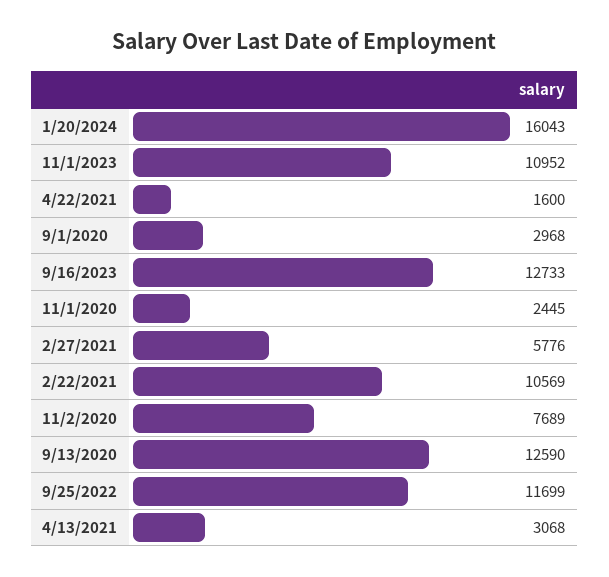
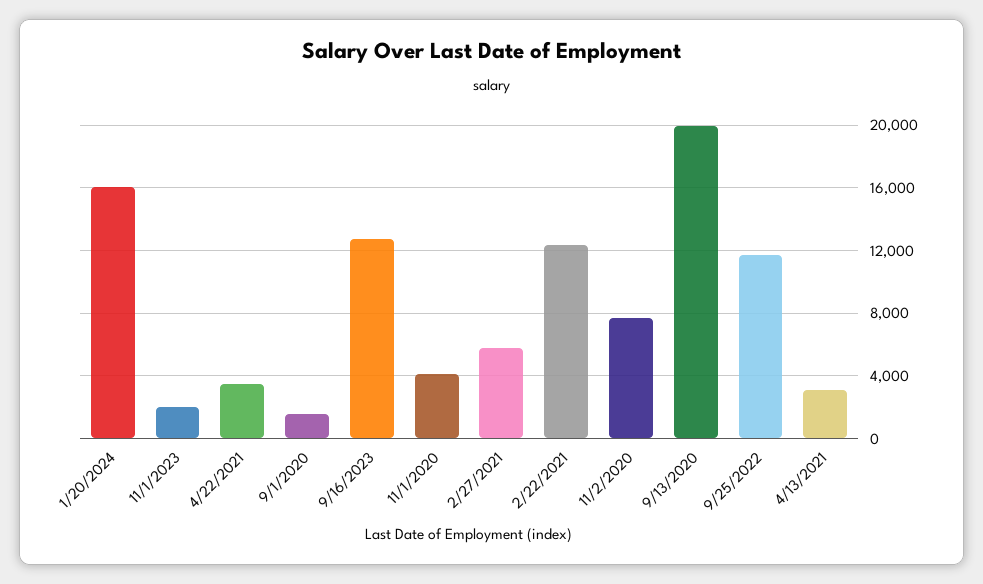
  {
    "1/20/2024": 16043,
-   "11/1/2023": 10952,
+   "11/1/2023": 2000,
-   "4/22/2021": 1600,
+   "4/22/2021": 3500,
-   "9/1/2020": 2968,
+   "9/1/2020": 1500,
    "9/16/2023": 12733,
-   "11/1/2020": 2445,
+   "11/1/2020": 4000,
    "2/27/2021": 5776,
-   "2/22/2021": 10569,
+   "2/22/2021": 12500,
    "11/2/2020": 7689,
-   "9/13/2020": 12590,
+   "9/13/2020": 20000,
    "9/25/2022": 11699,
    "4/13/2021": 3068
  }

